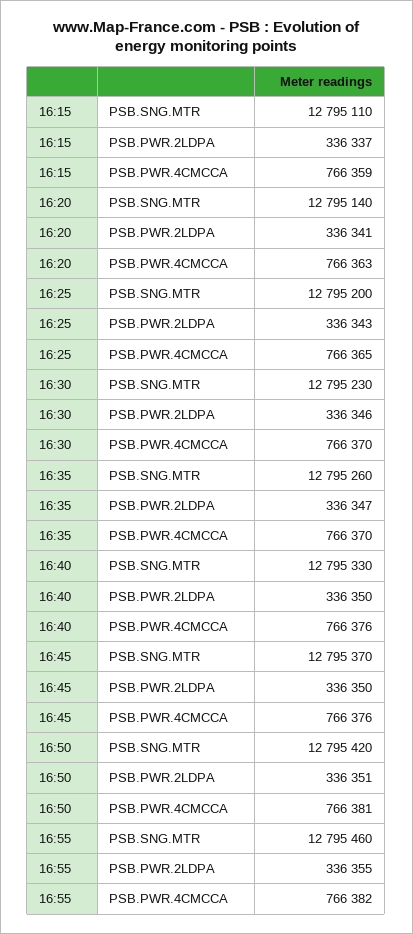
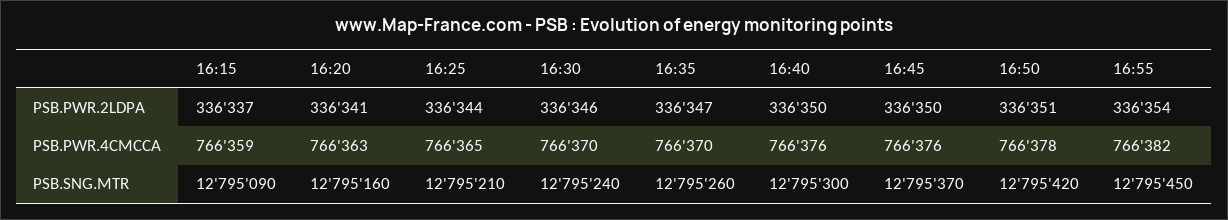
  {
    "16:15": {
-     "PSB.SNG.MTR": 12795110,
+     "PSB.SNG.MTR": 12795090,
      "PSB.PWR.2LDPA": 336337,
      "PSB.PWR.4CMCCA": 766359
    },
    "16:20": {
-     "PSB.SNG.MTR": 12795140,
+     "PSB.SNG.MTR": 12795160,
      "PSB.PWR.2LDPA": 336341,
      "PSB.PWR.4CMCCA": 766363
    },
    "16:25": {
-     "PSB.SNG.MTR": 12795200,
+     "PSB.SNG.MTR": 12795210,
-     "PSB.PWR.2LDPA": 336343,
+     "PSB.PWR.2LDPA": 336344,
      "PSB.PWR.4CMCCA": 766365
    },
    "16:30": {
-     "PSB.SNG.MTR": 12795230,
+     "PSB.SNG.MTR": 12795240,
      "PSB.PWR.2LDPA": 336346,
      "PSB.PWR.4CMCCA": 766370
    },
    "16:35": {
      "PSB.SNG.MTR": 12795260,
      "PSB.PWR.2LDPA": 336347,
      "PSB.PWR.4CMCCA": 766370
    },
    "16:40": {
-     "PSB.SNG.MTR": 12795330,
+     "PSB.SNG.MTR": 12795300,
      "PSB.PWR.2LDPA": 336350,
      "PSB.PWR.4CMCCA": 766376
    },
    "16:45": {
      "PSB.SNG.MTR": 12795370,
      "PSB.PWR.2LDPA": 336350,
      "PSB.PWR.4CMCCA": 766376
    },
    "16:50": {
      "PSB.SNG.MTR": 12795420,
      "PSB.PWR.2LDPA": 336351,
-     "PSB.PWR.4CMCCA": 766381
+     "PSB.PWR.4CMCCA": 766378
    },
    "16:55": {
-     "PSB.SNG.MTR": 12795460,
+     "PSB.SNG.MTR": 12795450,
-     "PSB.PWR.2LDPA": 336355,
+     "PSB.PWR.2LDPA": 336354,
      "PSB.PWR.4CMCCA": 766382
    }
  }

